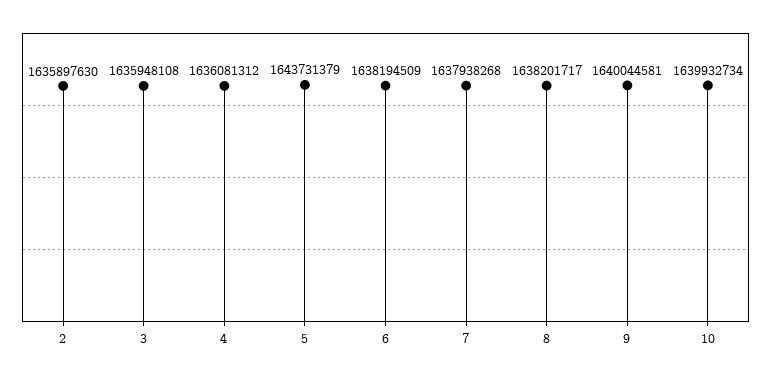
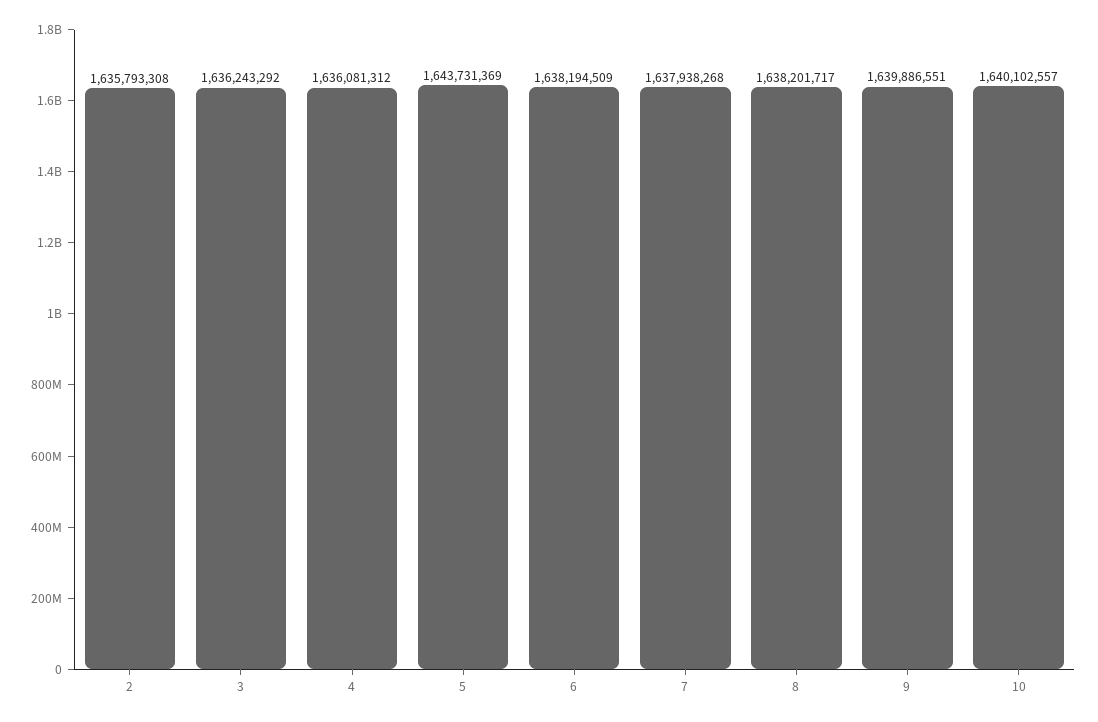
  {
-   "2": 1635897630,
+   "2": 1635793308,
-   "3": 1635948108,
+   "3": 1636243292,
    "4": 1636081312,
-   "5": 1643731379,
+   "5": 1643731369,
    "6": 1638194509,
    "7": 1637938268,
    "8": 1638201717,
-   "9": 1640044581,
+   "9": 1639886551,
-   "10": 1639932734
+   "10": 1640102557
  }

